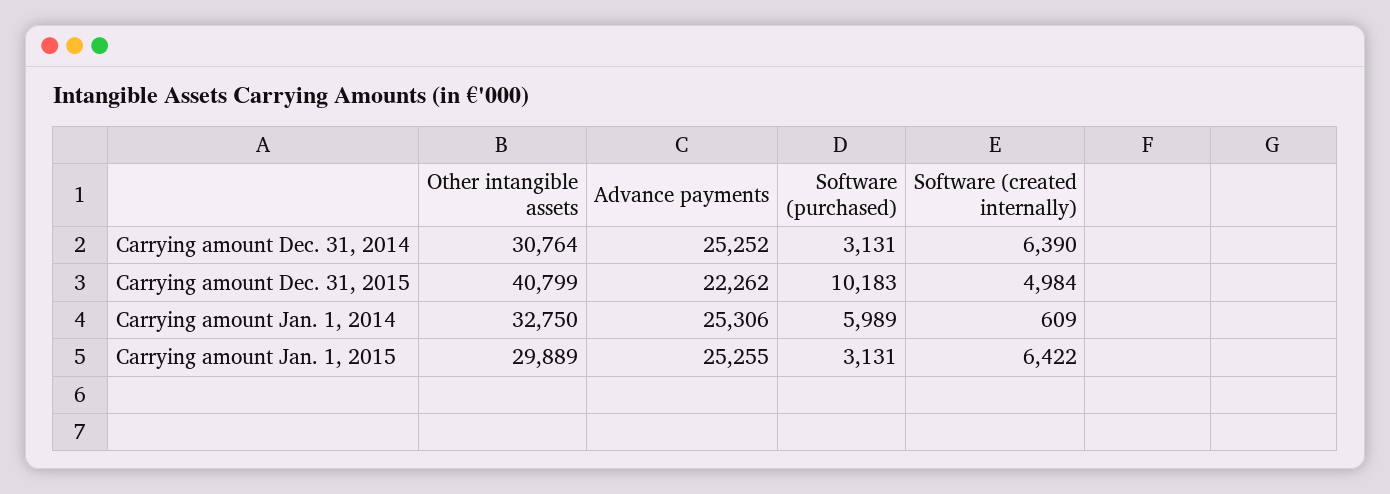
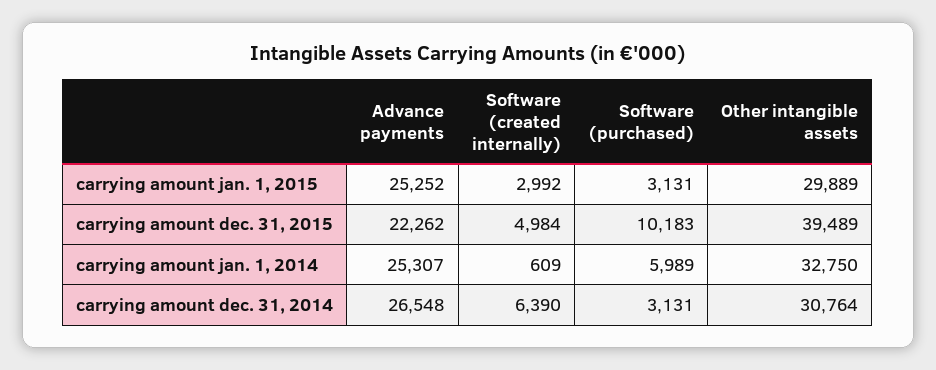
  {
    "Other intangible assets": {
      "Carrying amount Dec. 31, 2014": 30764,
-     "Carrying amount Dec. 31, 2015": 40799,
+     "Carrying amount Dec. 31, 2015": 39489,
      "Carrying amount Jan. 1, 2014": 32750,
      "Carrying amount Jan. 1, 2015": 29889
    },
    "Advance payments": {
-     "Carrying amount Dec. 31, 2014": 25252,
+     "Carrying amount Dec. 31, 2014": 26548,
      "Carrying amount Dec. 31, 2015": 22262,
-     "Carrying amount Jan. 1, 2014": 25306,
+     "Carrying amount Jan. 1, 2014": 25307,
-     "Carrying amount Jan. 1, 2015": 25255
+     "Carrying amount Jan. 1, 2015": 25252
    },
    "Software (purchased)": {
      "Carrying amount Dec. 31, 2014": 3131,
      "Carrying amount Dec. 31, 2015": 10183,
      "Carrying amount Jan. 1, 2014": 5989,
      "Carrying amount Jan. 1, 2015": 3131
    },
    "Software (created internally)": {
      "Carrying amount Dec. 31, 2014": 6390,
      "Carrying amount Dec. 31, 2015": 4984,
      "Carrying amount Jan. 1, 2014": 609,
-     "Carrying amount Jan. 1, 2015": 6422
+     "Carrying amount Jan. 1, 2015": 2992
    }
  }

